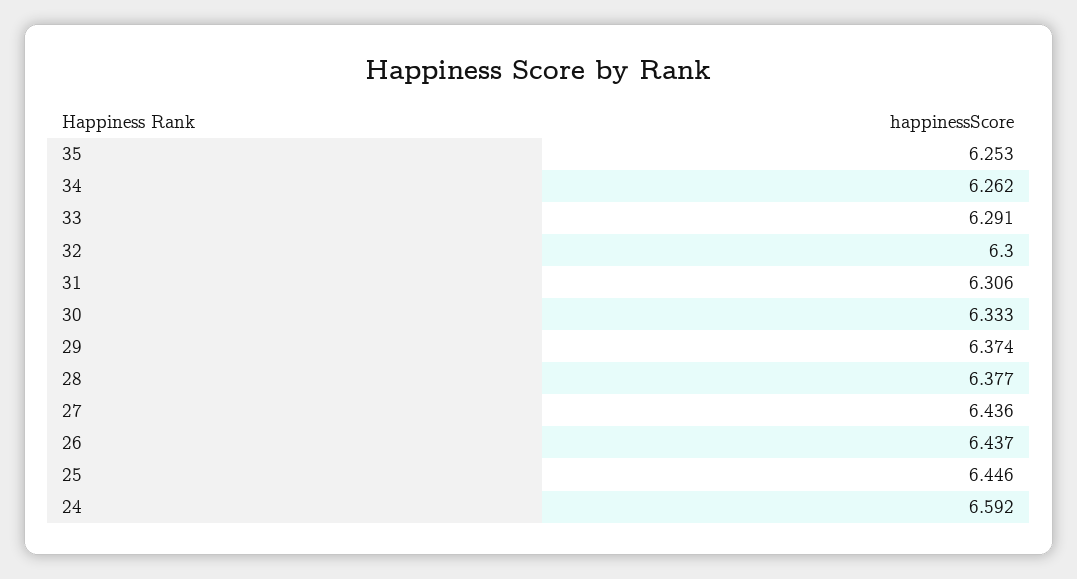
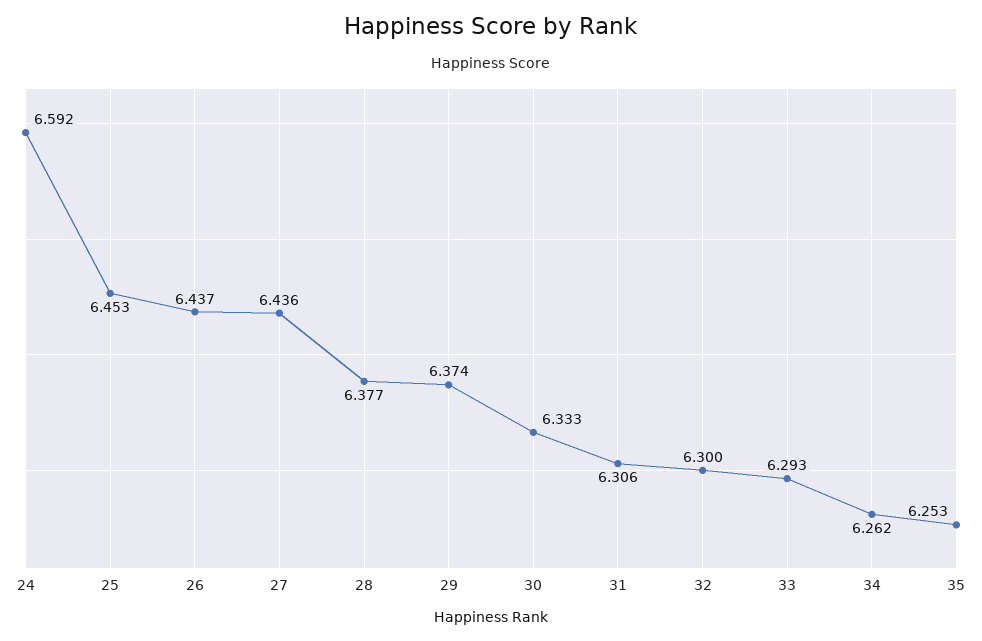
  {
    "35": 6.253,
    "34": 6.262,
-   "33": 6.291,
+   "33": 6.293,
    "32": 6.3,
    "31": 6.306,
    "30": 6.333,
    "29": 6.374,
    "28": 6.377,
    "27": 6.436,
    "26": 6.437,
-   "25": 6.446,
+   "25": 6.453,
    "24": 6.592
  }

